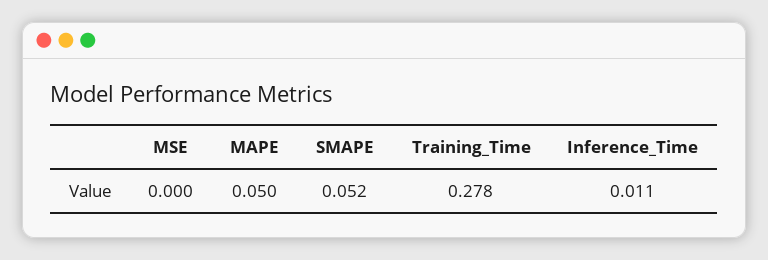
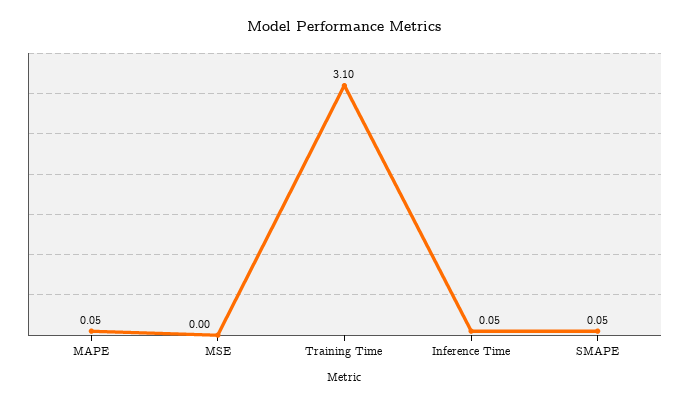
  {
    "MSE": 0,
    "MAPE": 0.05,
    "SMAPE": 0.052,
-   "Training_Time": 0.278,
+   "Training_Time": 3.1,
-   "Inference_Time": 0.011
+   "Inference_Time": 0.05
  }

